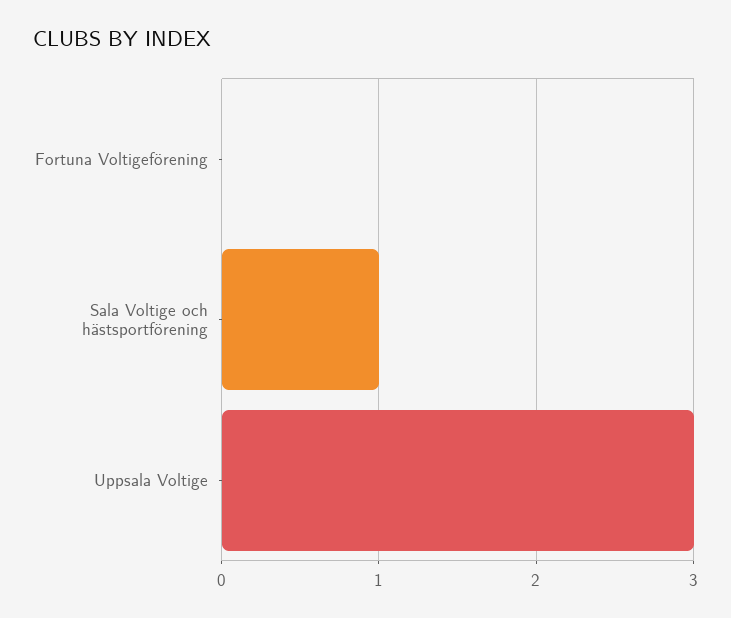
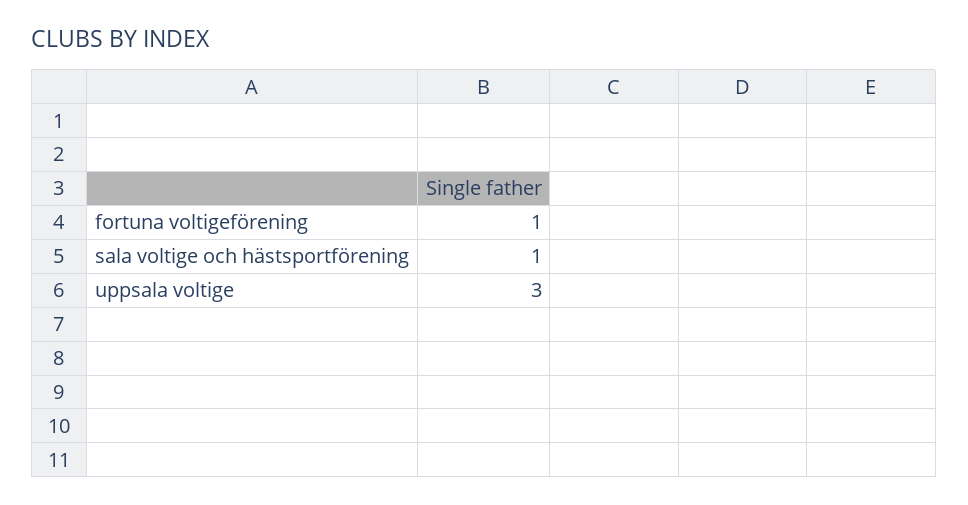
  {
-   "Fortuna Voltigeförening": 0,
+   "Fortuna Voltigeförening": 1,
    "Sala Voltige och hästsportförening": 1,
    "Uppsala Voltige": 3
  }

